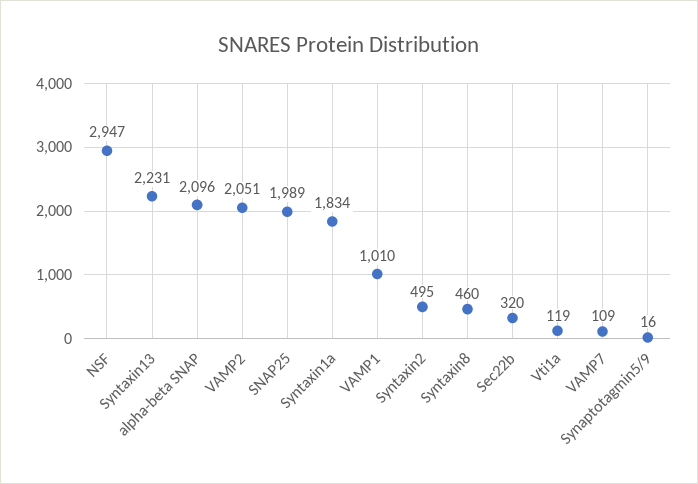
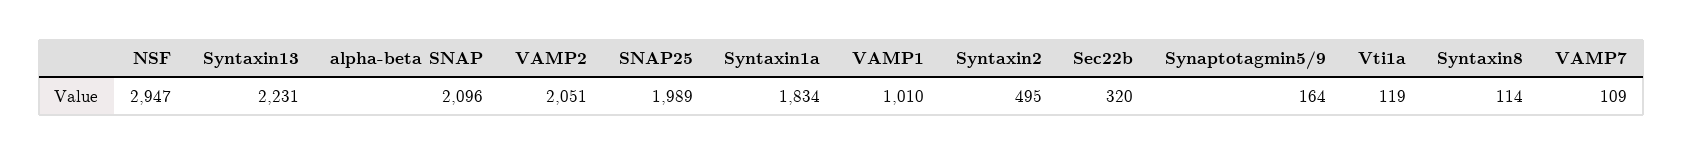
  {
    "NSF": 2947,
    "Syntaxin13": 2231,
    "alpha-beta SNAP": 2096,
    "VAMP2": 2051,
    "SNAP25": 1989,
    "Syntaxin1a": 1834,
    "VAMP1": 1010,
    "Syntaxin2": 495,
-   "Syntaxin8": 460,
+   "Syntaxin8": 114,
    "Sec22b": 320,
    "Vti1a": 119,
    "VAMP7": 109,
-   "Synaptotagmin5/9": 16
+   "Synaptotagmin5/9": 164
  }

